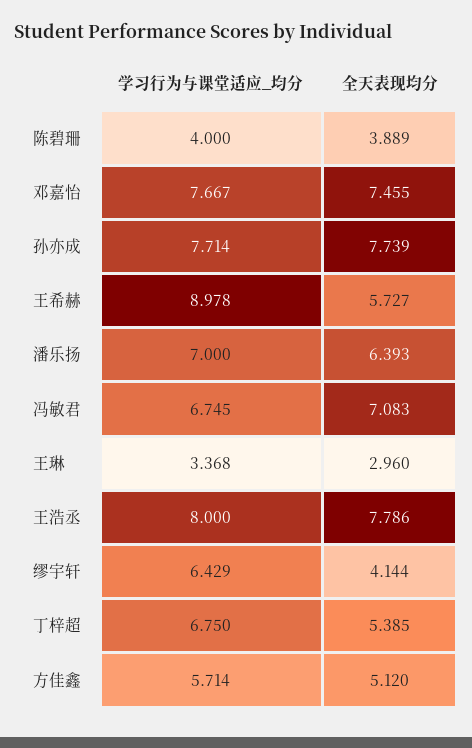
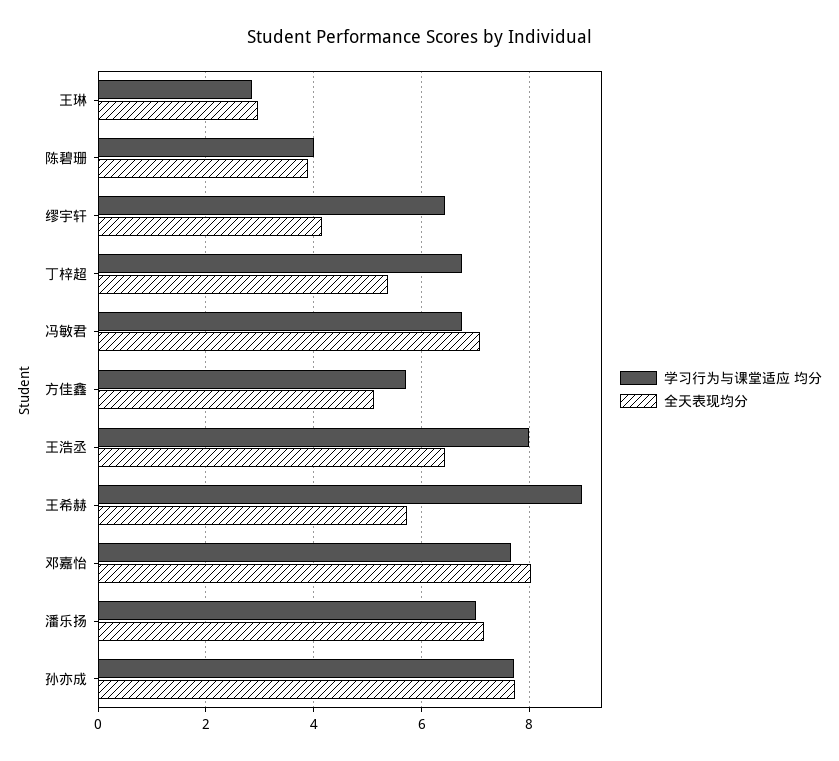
  {
    "学习行为与课堂适应_均分": {
      "陈碧珊": 4,
      "邓嘉怡": 7.667,
      "孙亦成": 7.714,
      "王希赫": 8.978,
      "潘乐扬": 7,
      "冯敏君": 6.745,
-     "王琳": 3.368,
+     "王琳": 2.8,
      "王浩丞": 8,
      "缪宇轩": 6.429,
      "丁梓超": 6.75,
      "方佳鑫": 5.714
    },
    "全天表现均分": {
      "陈碧珊": 3.889,
-     "邓嘉怡": 7.455,
+     "邓嘉怡": 8,
      "孙亦成": 7.739,
      "王希赫": 5.727,
-     "潘乐扬": 6.393,
+     "潘乐扬": 7.2,
      "冯敏君": 7.083,
      "王琳": 2.96,
-     "王浩丞": 7.786,
+     "王浩丞": 6.4,
      "缪宇轩": 4.144,
      "丁梓超": 5.385,
      "方佳鑫": 5.12
    }
  }

